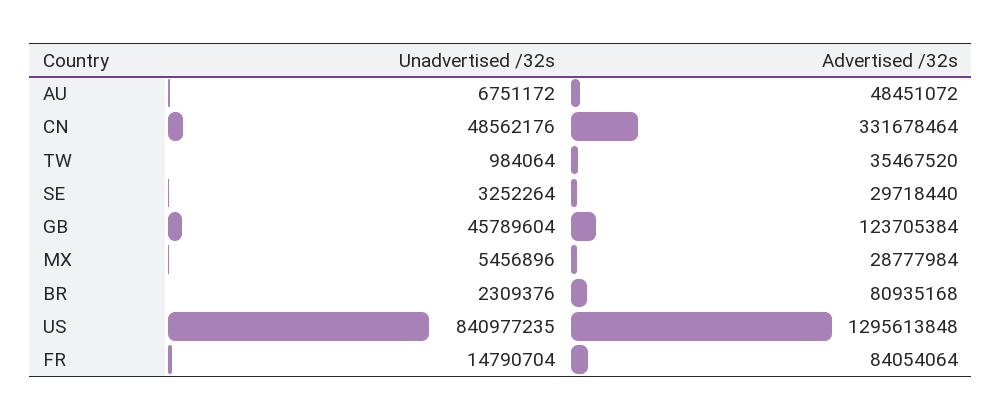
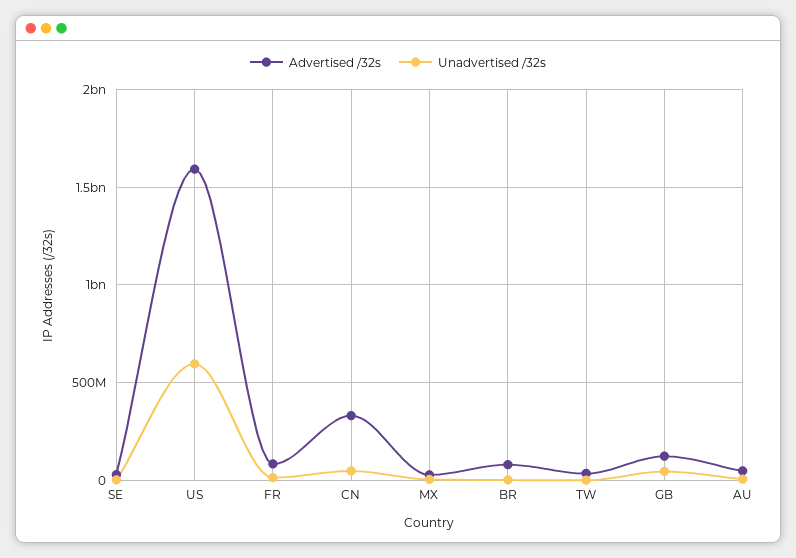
  {
    "Unadvertised /32s": {
      "AU": 6751172,
      "CN": 48562176,
      "TW": 984064,
      "SE": 3252264,
      "GB": 45789604,
      "MX": 5456896,
      "BR": 2309376,
-     "US": 840977235,
+     "US": 600000000,
      "FR": 14790704
    },
    "Advertised /32s": {
      "AU": 48451072,
      "CN": 331678464,
      "TW": 35467520,
      "SE": 29718440,
      "GB": 123705384,
      "MX": 28777984,
      "BR": 80935168,
-     "US": 1295613848,
+     "US": 1600000000,
      "FR": 84054064
    }
  }

